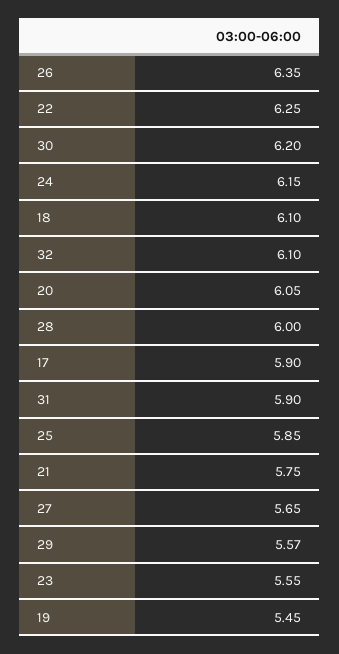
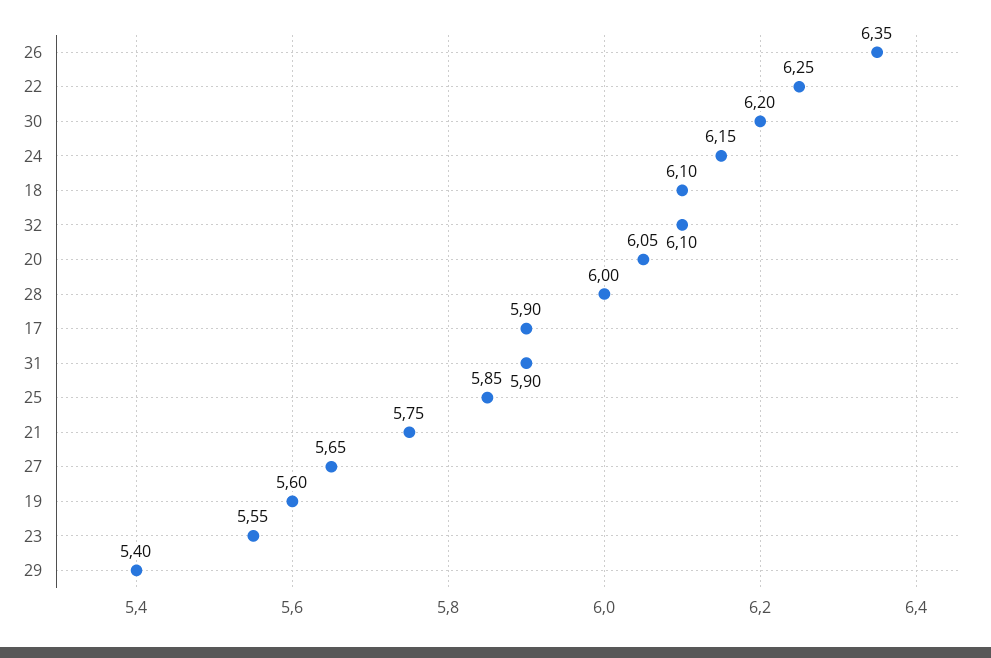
  {
    "26": 6.35,
    "22": 6.25,
    "30": 6.2,
    "24": 6.15,
    "18": 6.1,
    "32": 6.1,
    "20": 6.05,
    "28": 6,
    "17": 5.9,
    "31": 5.9,
    "25": 5.85,
    "21": 5.75,
    "27": 5.65,
-   "29": 5.57,
+   "29": 5.4,
    "23": 5.55,
-   "19": 5.45
+   "19": 5.6
  }

